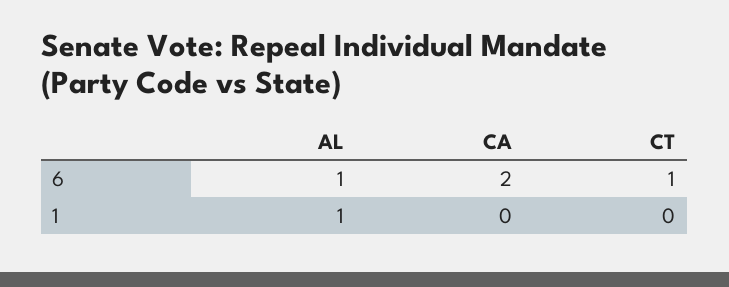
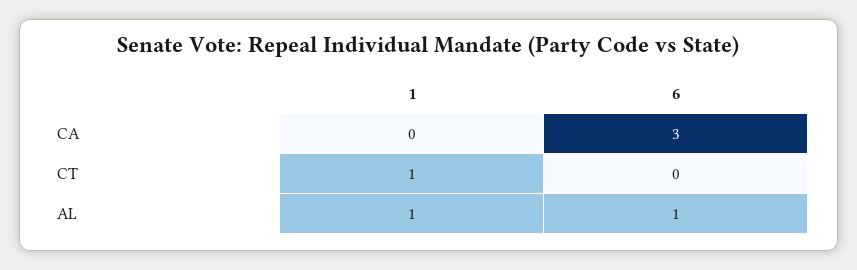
  {
    "AL": {
      "6": 1,
      "1": 1
    },
    "CA": {
-     "6": 2,
+     "6": 3,
      "1": 0
    },
    "CT": {
-     "6": 1,
+     "6": 0,
-     "1": 0
+     "1": 1
    }
  }

